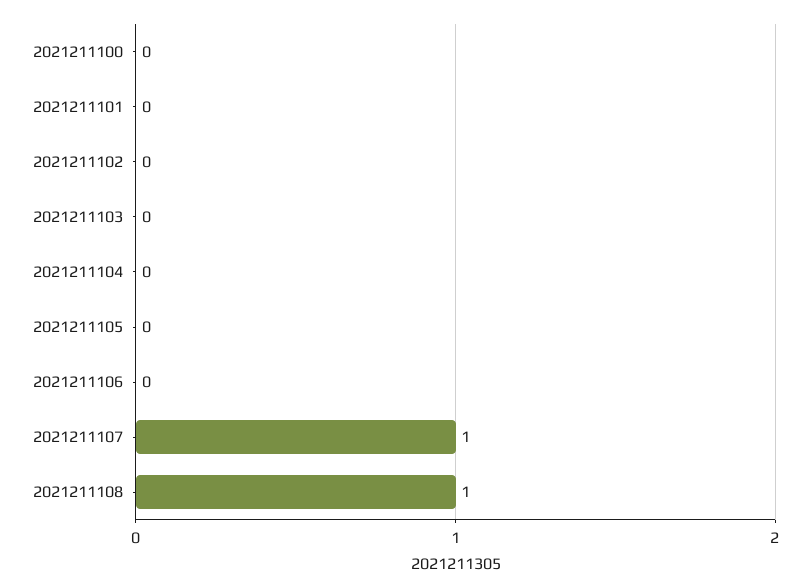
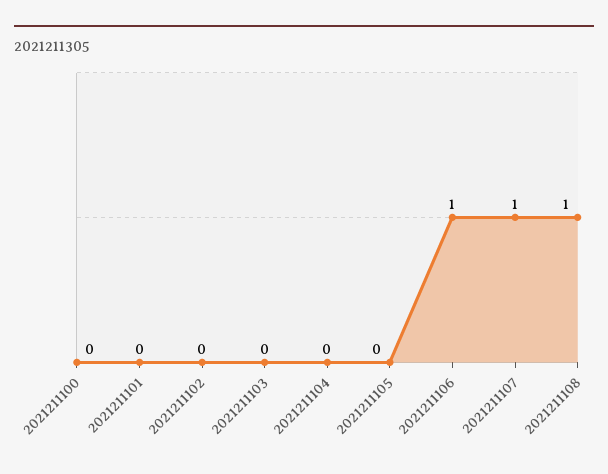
  {
    "2021211100": 0,
    "2021211101": 0,
    "2021211102": 0,
    "2021211103": 0,
    "2021211104": 0,
    "2021211105": 0,
-   "2021211106": 0,
+   "2021211106": 1,
    "2021211107": 1,
    "2021211108": 1
  }

